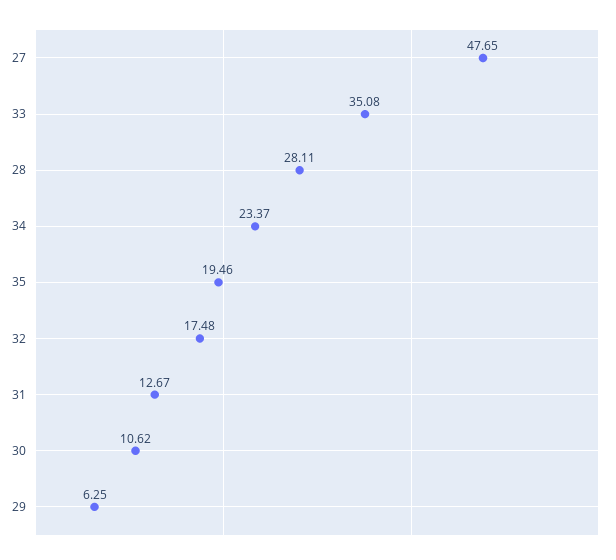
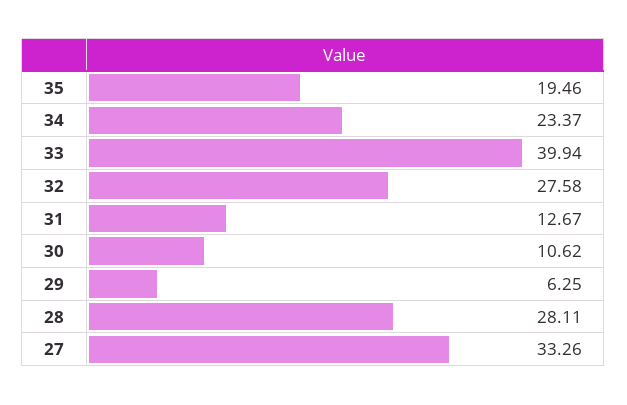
  {
-   "27": 47.65,
+   "27": 33.26,
-   "33": 35.08,
+   "33": 39.94,
    "28": 28.11,
    "34": 23.37,
    "35": 19.46,
-   "32": 17.48,
+   "32": 27.58,
    "31": 12.67,
    "30": 10.62,
    "29": 6.25
  }

